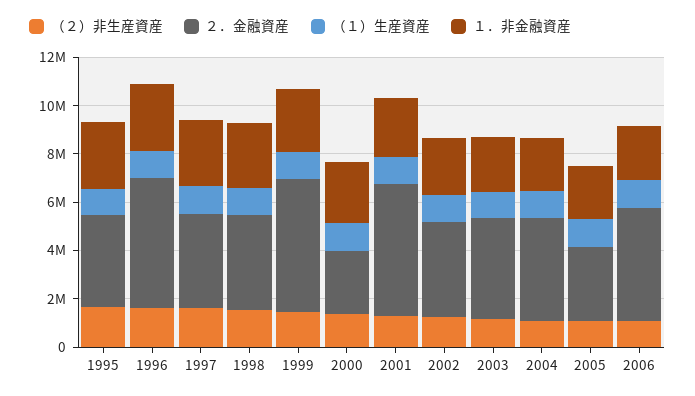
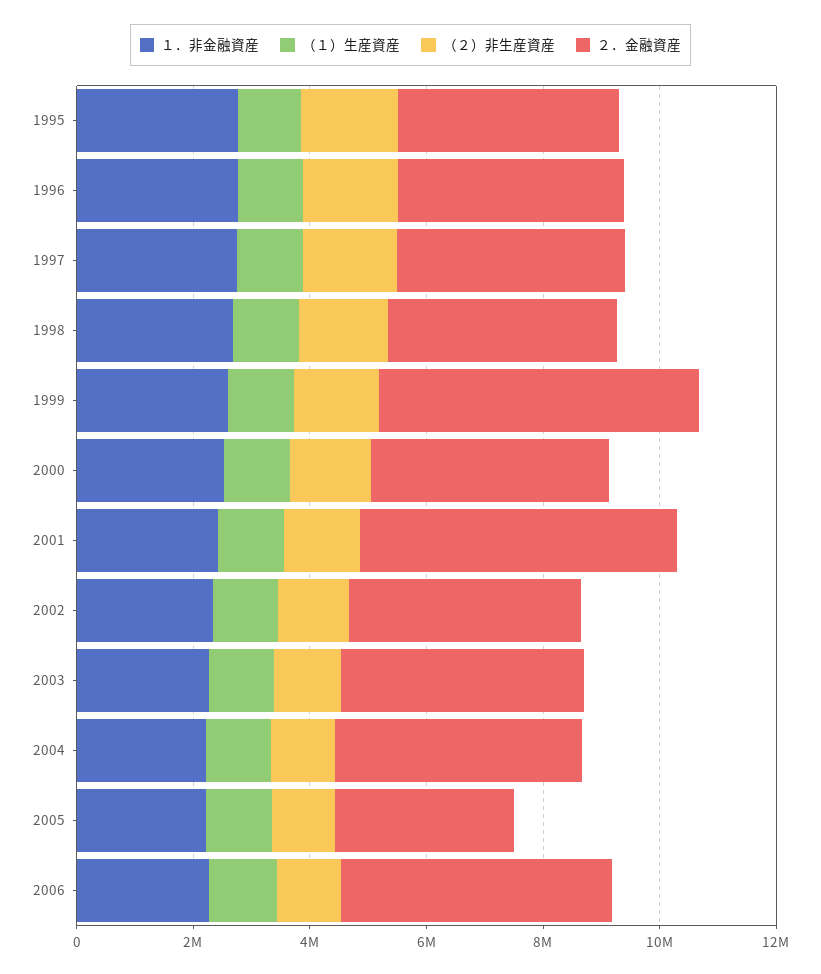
  {
    "（２）非生産資産": {
      "1995": 1500000,
      "1996": 1500000,
      "1997": 1500000,
      "1998": 1500000,
      "1999": 1500000,
      "2000": 1500000,
      "2001": 1500000,
      "2002": 1000000,
      "2003": 1000000,
      "2004": 1000000,
      "2005": 1000000,
      "2006": 1000000
    },
    "２．金融資産": {
      "1995": 4000000,
-     "1996": 5500000,
+     "1996": 4000000,
      "1997": 4000000,
      "1998": 4000000,
      "1999": 5500000,
-     "2000": 2500000,
+     "2000": 4000000,
      "2001": 5500000,
      "2002": 4000000,
      "2003": 4000000,
      "2004": 4000000,
      "2005": 3000000,
      "2006": 4500000
    },
    "（１）生産資産": {
      "1995": 1000000,
      "1996": 1000000,
      "1997": 1000000,
      "1998": 1000000,
      "1999": 1000000,
      "2000": 1000000,
      "2001": 1000000,
      "2002": 1000000,
      "2003": 1000000,
      "2004": 1000000,
      "2005": 1000000,
      "2006": 1000000
    },
    "１．非金融資産": {
      "1995": 3000000,
      "1996": 3000000,
      "1997": 2500000,
      "1998": 2500000,
      "1999": 2500000,
      "2000": 2500000,
      "2001": 2500000,
      "2002": 2500000,
      "2003": 2500000,
      "2004": 2000000,
      "2005": 2000000,
      "2006": 2500000
    }
  }

